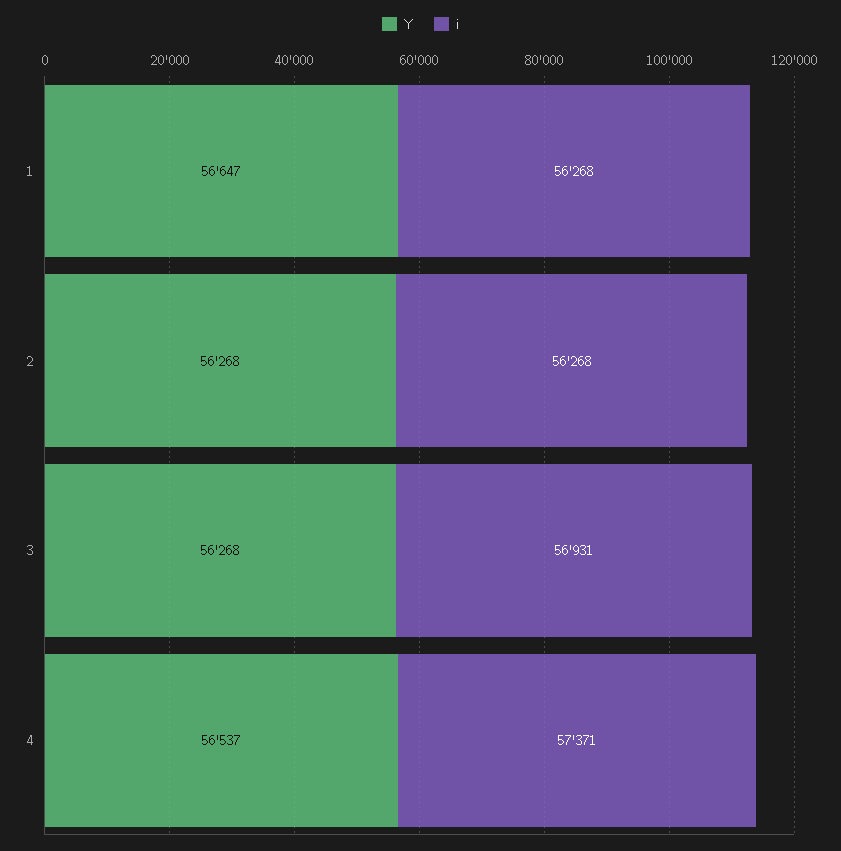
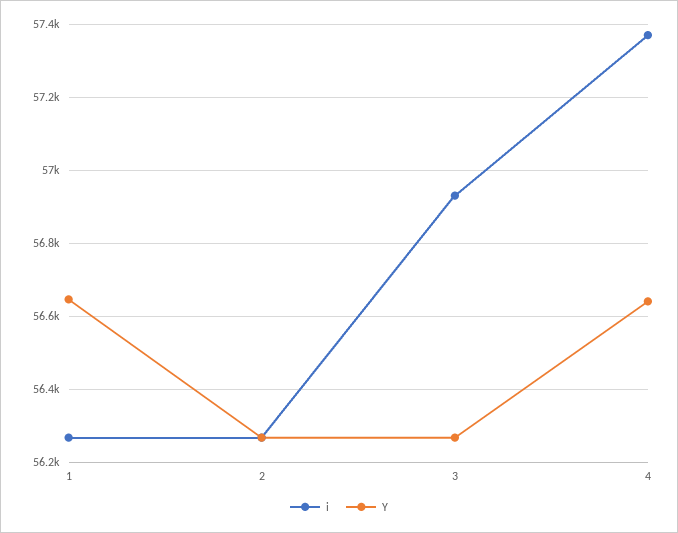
  {
    "Y": {
      "1": 56647,
      "2": 56268,
      "3": 56268,
-     "4": 56537
+     "4": 56640
    },
    "i": {
      "1": 56268,
      "2": 56268,
      "3": 56931,
      "4": 57371
    }
  }

